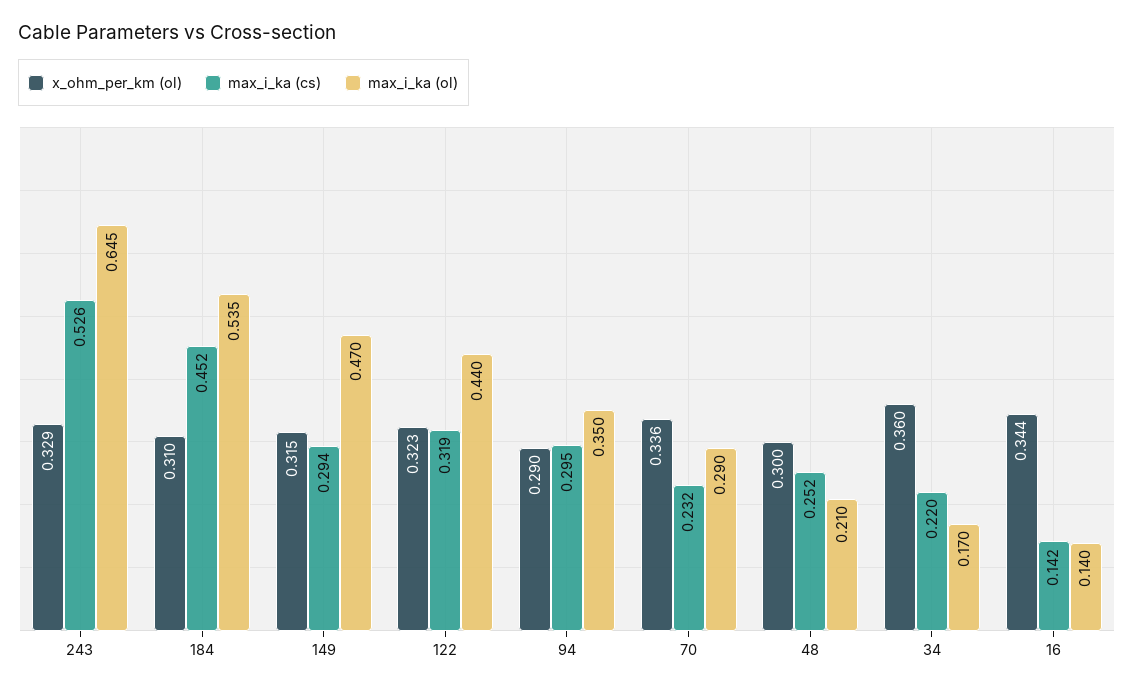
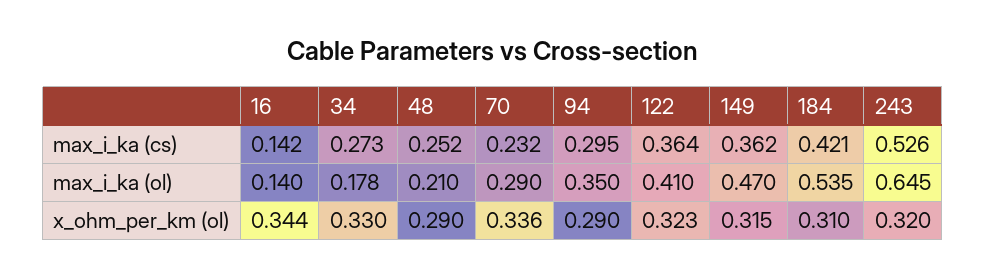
  {
    "x_ohm_per_km (ol)": {
-     "243": 0.329,
+     "243": 0.32,
      "184": 0.31,
      "149": 0.315,
      "122": 0.323,
      "94": 0.29,
      "70": 0.336,
-     "48": 0.3,
+     "48": 0.29,
-     "34": 0.36,
+     "34": 0.33,
      "16": 0.344
    },
    "max_i_ka (cs)": {
      "243": 0.526,
-     "184": 0.452,
+     "184": 0.421,
-     "149": 0.294,
+     "149": 0.362,
-     "122": 0.319,
+     "122": 0.364,
      "94": 0.295,
      "70": 0.232,
      "48": 0.252,
-     "34": 0.22,
+     "34": 0.273,
      "16": 0.142
    },
    "max_i_ka (ol)": {
      "243": 0.645,
      "184": 0.535,
      "149": 0.47,
-     "122": 0.44,
+     "122": 0.41,
      "94": 0.35,
      "70": 0.29,
      "48": 0.21,
-     "34": 0.17,
+     "34": 0.178,
      "16": 0.14
    }
  }

